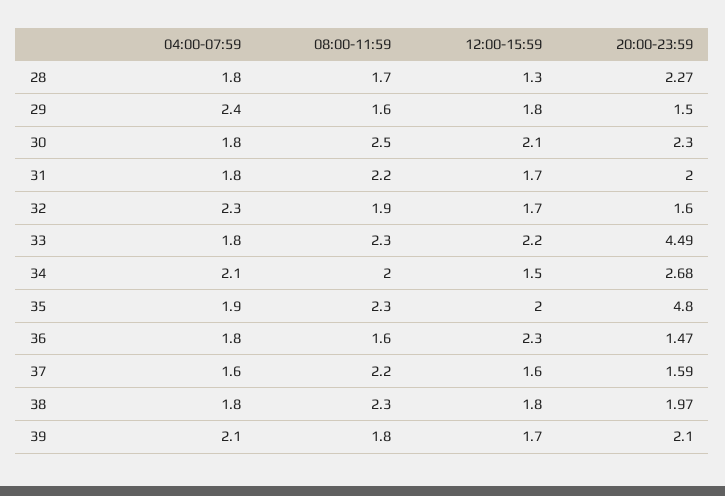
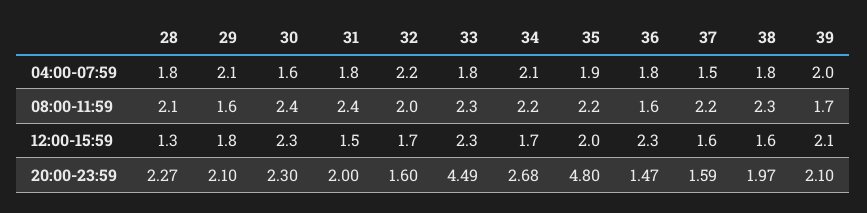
  {
    "04:00-07:59": {
      "28": 1.8,
-     "29": 2.4,
+     "29": 2.1,
-     "30": 1.8,
+     "30": 1.6,
      "31": 1.8,
-     "32": 2.3,
+     "32": 2.2,
      "33": 1.8,
      "34": 2.1,
      "35": 1.9,
      "36": 1.8,
-     "37": 1.6,
+     "37": 1.5,
      "38": 1.8,
-     "39": 2.1
+     "39": 2
    },
    "08:00-11:59": {
-     "28": 1.7,
+     "28": 2.1,
      "29": 1.6,
-     "30": 2.5,
+     "30": 2.4,
-     "31": 2.2,
+     "31": 2.4,
-     "32": 1.9,
+     "32": 2,
      "33": 2.3,
-     "34": 2,
+     "34": 2.2,
-     "35": 2.3,
+     "35": 2.2,
      "36": 1.6,
      "37": 2.2,
      "38": 2.3,
-     "39": 1.8
+     "39": 1.7
    },
    "12:00-15:59": {
      "28": 1.3,
      "29": 1.8,
-     "30": 2.1,
+     "30": 2.3,
-     "31": 1.7,
+     "31": 1.5,
      "32": 1.7,
-     "33": 2.2,
+     "33": 2.3,
-     "34": 1.5,
+     "34": 1.7,
      "35": 2,
      "36": 2.3,
      "37": 1.6,
-     "38": 1.8,
+     "38": 1.6,
-     "39": 1.7
+     "39": 2.1
    },
    "20:00-23:59": {
      "28": 2.27,
-     "29": 1.5,
+     "29": 2.1,
      "30": 2.3,
      "31": 2,
      "32": 1.6,
      "33": 4.49,
      "34": 2.68,
      "35": 4.8,
      "36": 1.47,
      "37": 1.59,
      "38": 1.97,
      "39": 2.1
    }
  }

